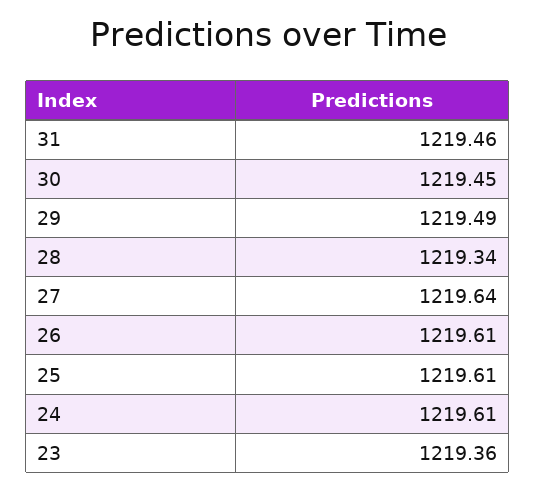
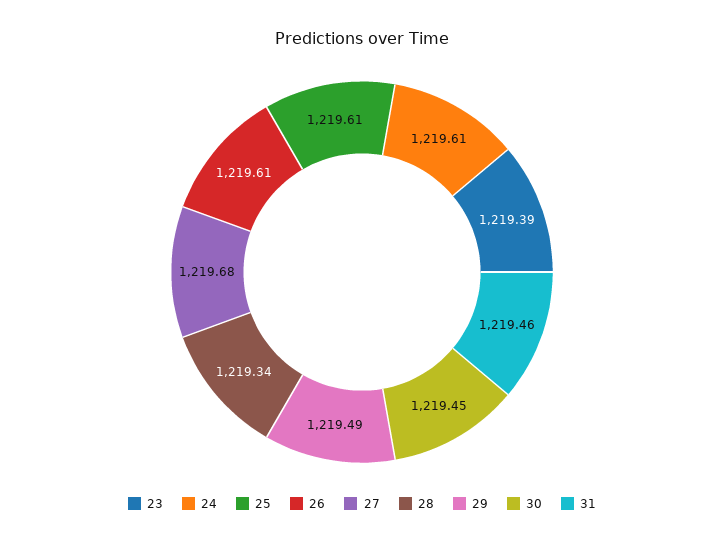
  {
    "31": 1219.46,
    "30": 1219.45,
    "29": 1219.49,
    "28": 1219.34,
-   "27": 1219.64,
+   "27": 1219.68,
    "26": 1219.61,
    "25": 1219.61,
    "24": 1219.61,
-   "23": 1219.36
+   "23": 1219.39
  }

